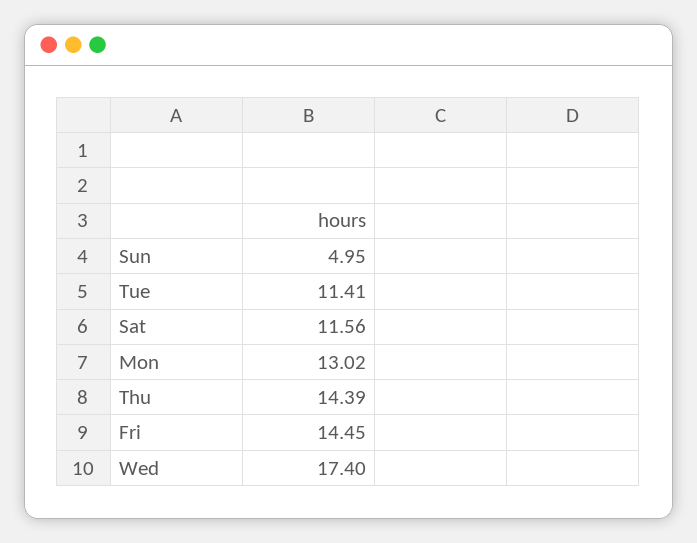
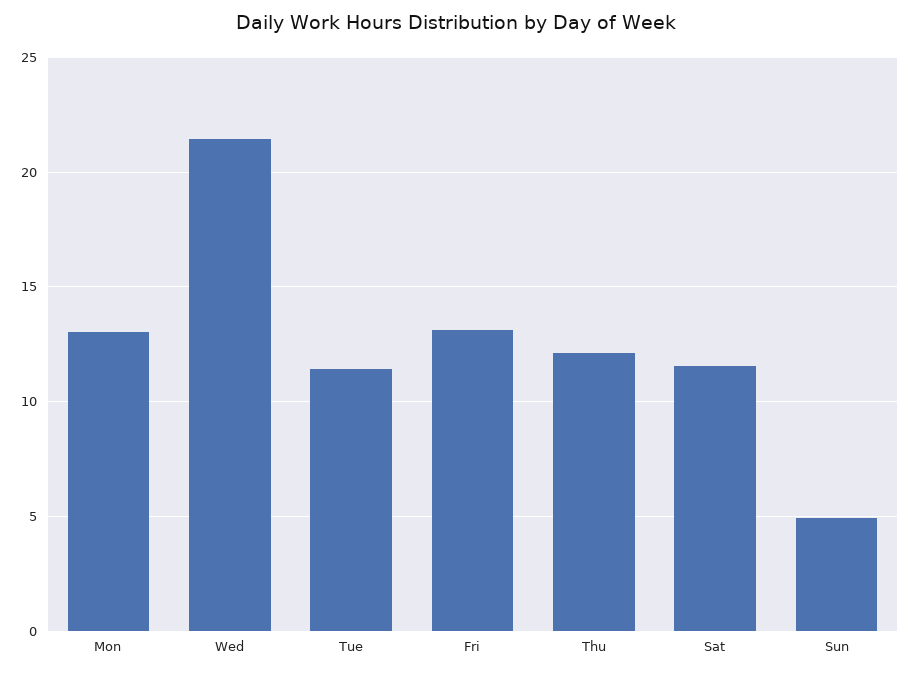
  {
    "Sun": 4.95,
    "Tue": 11.41,
    "Sat": 11.56,
    "Mon": 13.02,
-   "Thu": 14.39,
+   "Thu": 12,
-   "Fri": 14.45,
+   "Fri": 13,
-   "Wed": 17.4
+   "Wed": 21.5
  }

